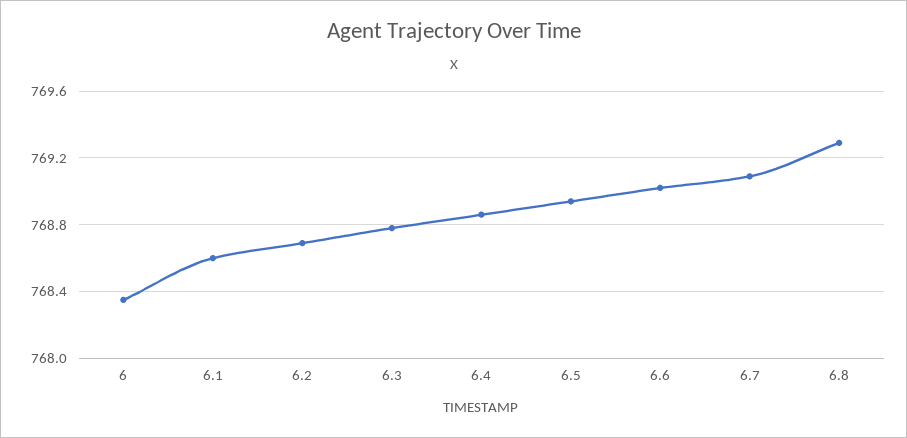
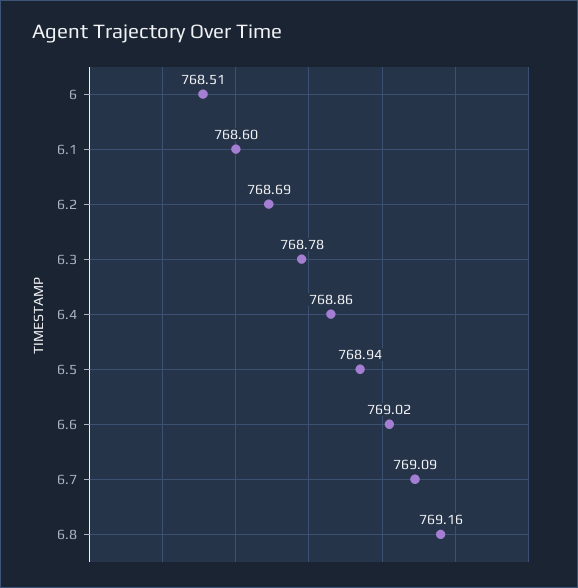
  {
-   "6": 768.35,
+   "6": 768.51,
    "6.1": 768.6,
    "6.2": 768.69,
    "6.3": 768.78,
    "6.4": 768.86,
    "6.5": 768.94,
    "6.6": 769.02,
    "6.7": 769.09,
-   "6.8": 769.3
+   "6.8": 769.16
  }

